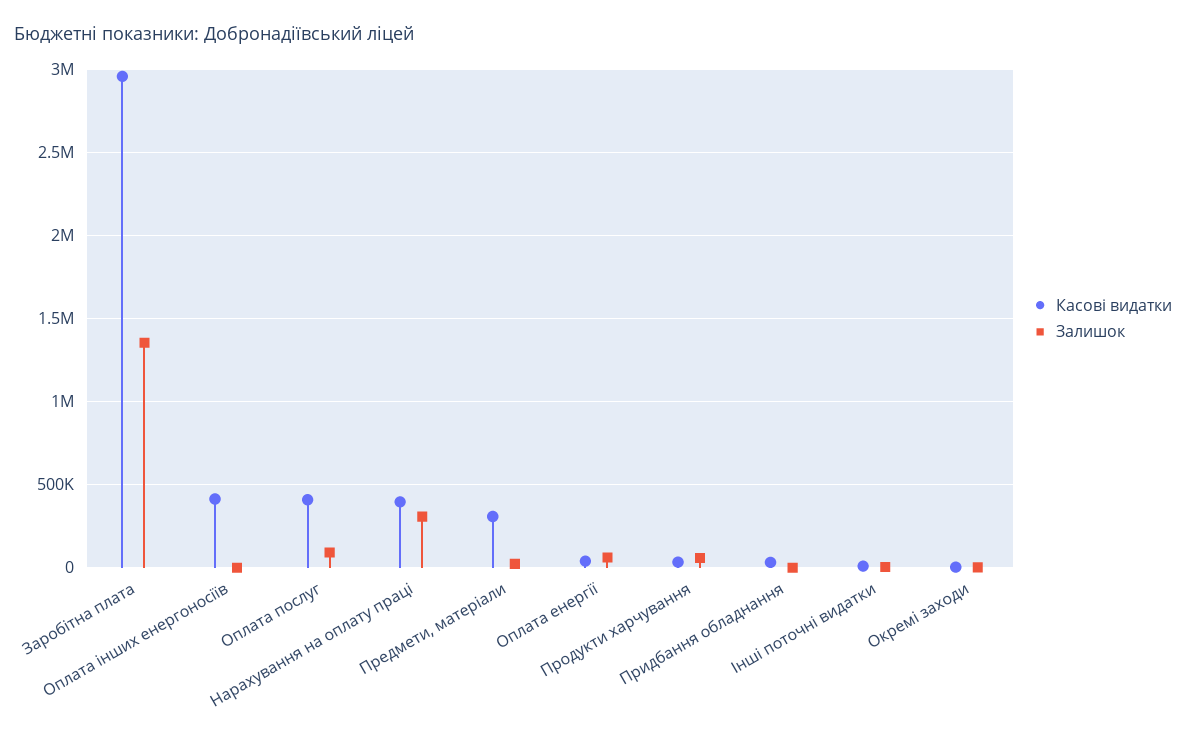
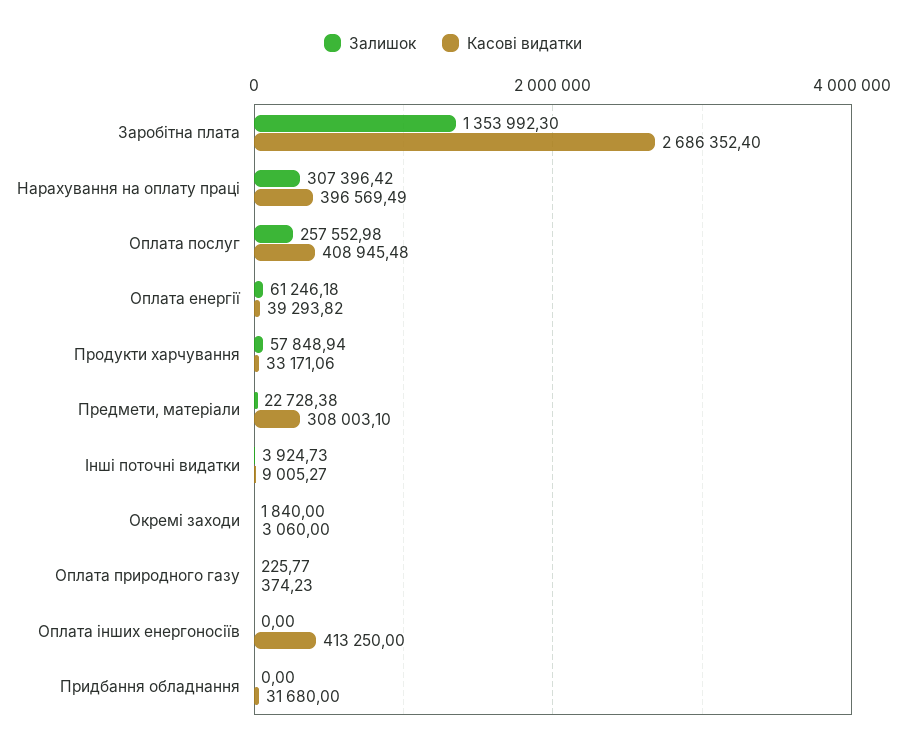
  {
    "Касові видатки": {
-     "Заробітна плата": 2950000,
+     "Заробітна плата": 2686352.4,
      "Оплата інших енергоносіїв": 413250,
      "Оплата послуг": 408945.48,
      "Нарахування на оплату праці": 396569.49,
      "Предмети, матеріали": 308003.1,
      "Оплата енергії": 39293.82,
      "Продукти харчування": 33171.06,
      "Придбання обладнання": 31680,
      "Інші поточні видатки": 9005.27,
-     "Окремі заходи": 3060
+     "Окремі заходи": 3060,
+     "Оплата природного газу": 374.23
    },
    "Залишок": {
      "Заробітна плата": 1353992.3,
      "Оплата інших енергоносіїв": 0,
-     "Оплата послуг": 100000,
+     "Оплата послуг": 257552.98,
      "Нарахування на оплату праці": 307396.42,
      "Предмети, матеріали": 22728.38,
      "Оплата енергії": 61246.18,
      "Продукти харчування": 57848.94,
      "Придбання обладнання": 0,
      "Інші поточні видатки": 3924.73,
-     "Окремі заходи": 1840
+     "Окремі заходи": 1840,
+     "Оплата природного газу": 225.77
    }
  }

